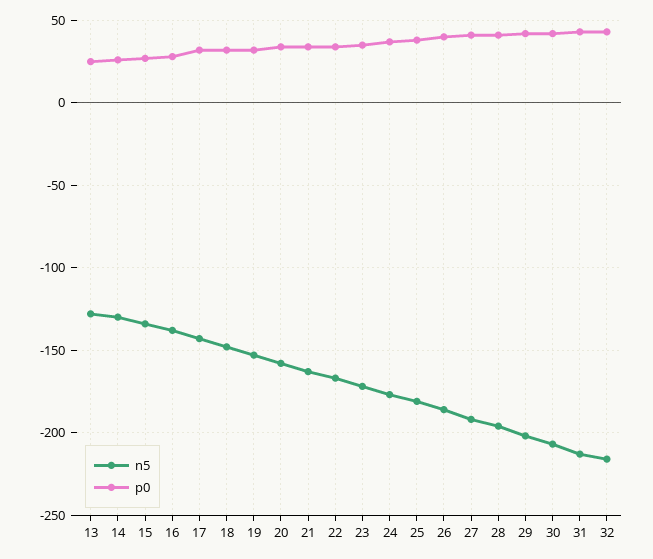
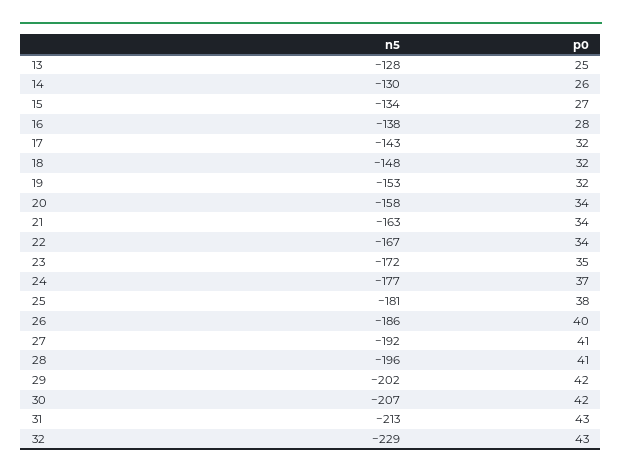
  {
    "n5": {
      "13": -128,
      "14": -130,
      "15": -134,
      "16": -138,
      "17": -143,
      "18": -148,
      "19": -153,
      "20": -158,
      "21": -163,
      "22": -167,
      "23": -172,
      "24": -177,
      "25": -181,
      "26": -186,
      "27": -192,
      "28": -196,
      "29": -202,
      "30": -207,
      "31": -213,
-     "32": -215
+     "32": -229
    },
    "p0": {
      "13": 25,
      "14": 26,
      "15": 27,
      "16": 28,
      "17": 32,
      "18": 32,
      "19": 32,
      "20": 34,
      "21": 34,
      "22": 34,
      "23": 35,
      "24": 37,
      "25": 38,
      "26": 40,
      "27": 41,
      "28": 41,
      "29": 42,
      "30": 42,
      "31": 43,
      "32": 43
    }
  }

